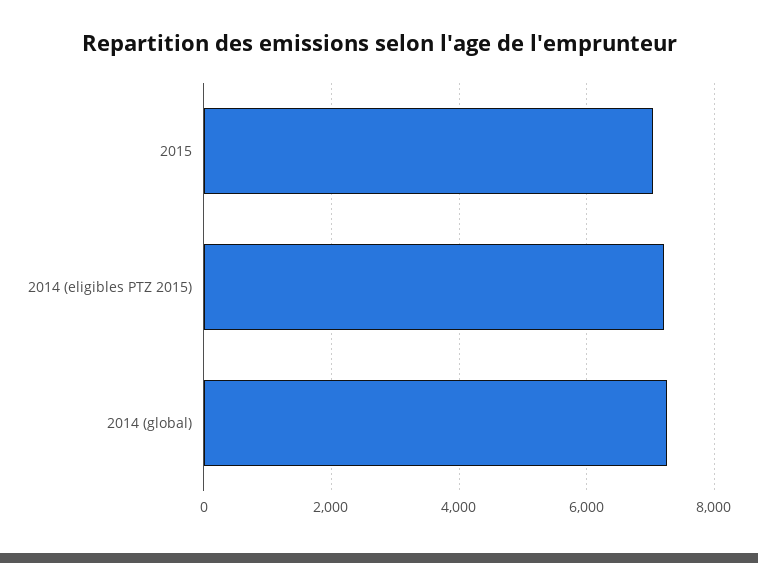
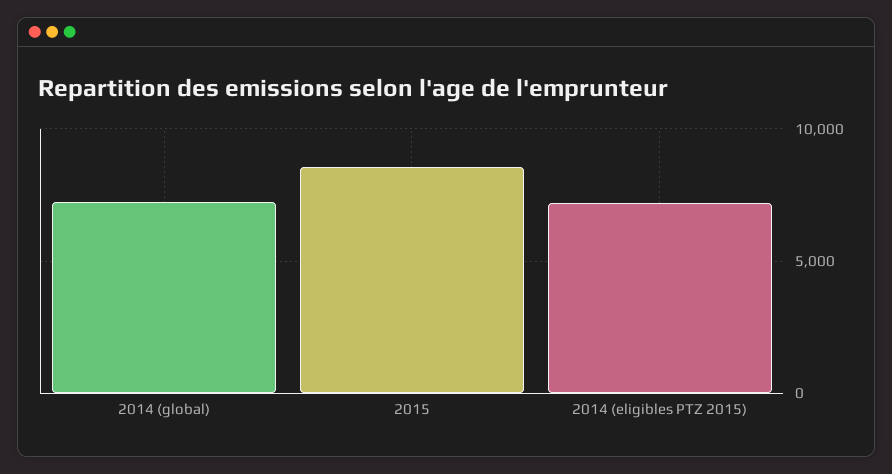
  {
-   "2015": 7000,
+   "2015": 8500,
    "2014 (eligibles PTZ 2015)": 7200,
    "2014 (global)": 7200
  }

